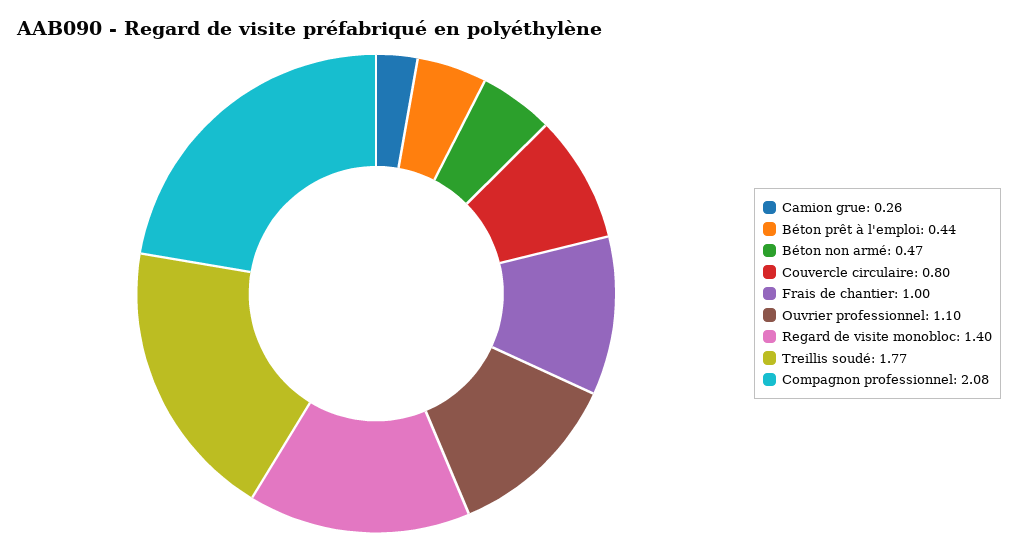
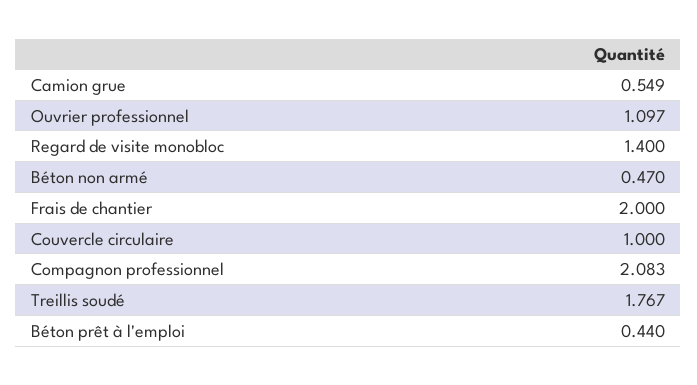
  {
-   "Camion grue": 0.26,
+   "Camion grue": 0.549,
    "Béton prêt à l'emploi": 0.44,
    "Béton non armé": 0.47,
-   "Couvercle circulaire": 0.8,
+   "Couvercle circulaire": 1,
-   "Frais de chantier": 1,
+   "Frais de chantier": 2,
    "Ouvrier professionnel": 1.097,
    "Regard de visite monobloc": 1.4,
    "Treillis soudé": 1.767,
    "Compagnon professionnel": 2.083
  }

